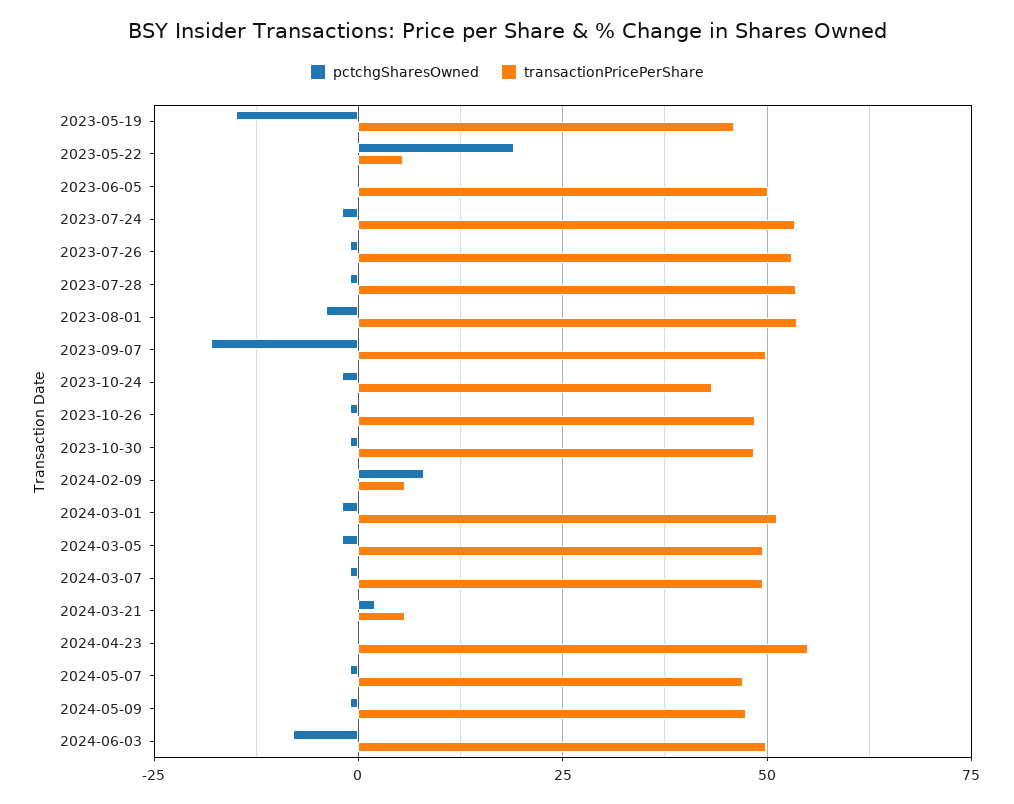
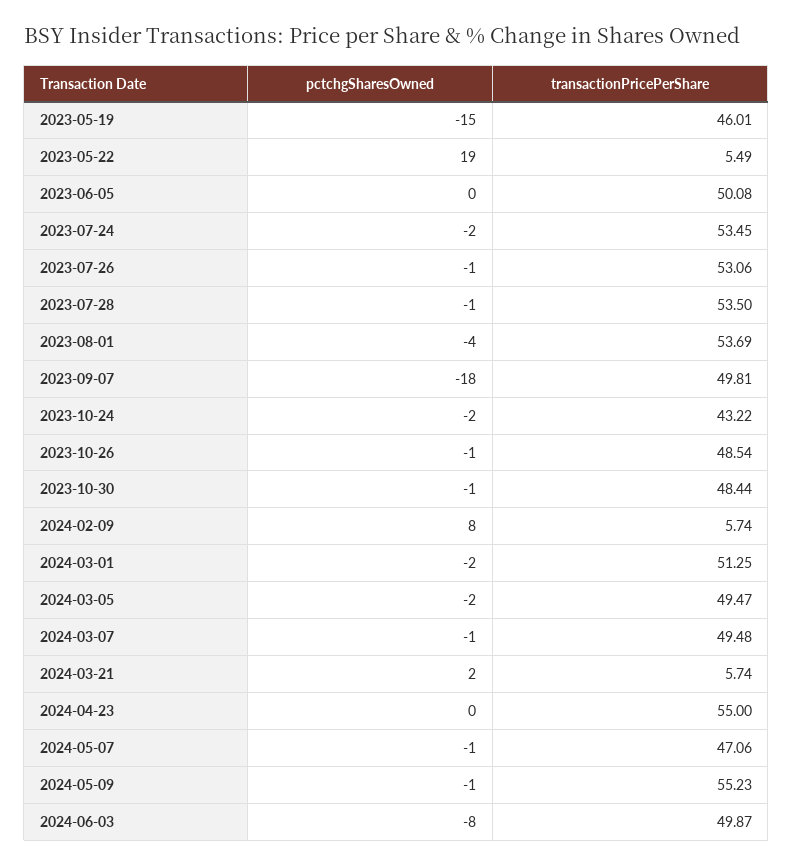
  {
    "pctchgSharesOwned": {
      "2023-05-19": -15,
      "2023-05-22": 19,
      "2023-06-05": 0,
      "2023-07-24": -2,
      "2023-07-26": -1,
      "2023-07-28": -1,
      "2023-08-01": -4,
      "2023-09-07": -18,
      "2023-10-24": -2,
      "2023-10-26": -1,
      "2023-10-30": -1,
      "2024-02-09": 8,
      "2024-03-01": -2,
      "2024-03-05": -2,
      "2024-03-07": -1,
      "2024-03-21": 2,
      "2024-04-23": 0,
      "2024-05-07": -1,
      "2024-05-09": -1,
      "2024-06-03": -8
    },
    "transactionPricePerShare": {
      "2023-05-19": 46.01,
      "2023-05-22": 5.49,
      "2023-06-05": 50.08,
      "2023-07-24": 53.45,
      "2023-07-26": 53.06,
      "2023-07-28": 53.5,
      "2023-08-01": 53.69,
      "2023-09-07": 49.81,
      "2023-10-24": 43.22,
      "2023-10-26": 48.54,
      "2023-10-30": 48.44,
      "2024-02-09": 5.74,
      "2024-03-01": 51.25,
      "2024-03-05": 49.47,
      "2024-03-07": 49.48,
      "2024-03-21": 5.74,
      "2024-04-23": 55,
      "2024-05-07": 47.06,
-     "2024-05-09": 47.5,
+     "2024-05-09": 55.23,
      "2024-06-03": 49.87
    }
  }

